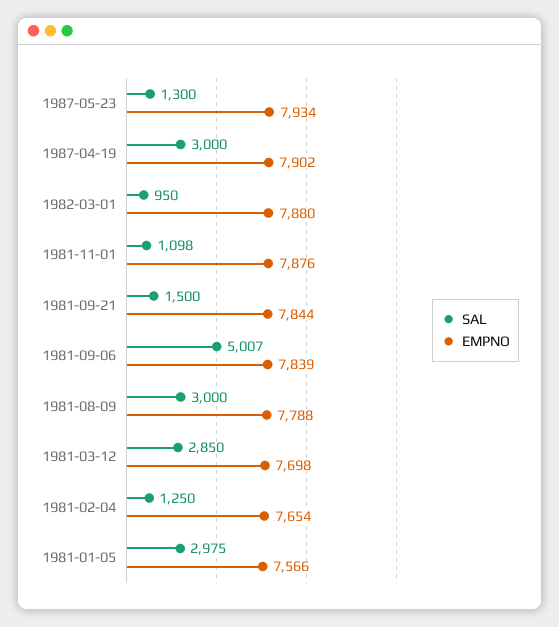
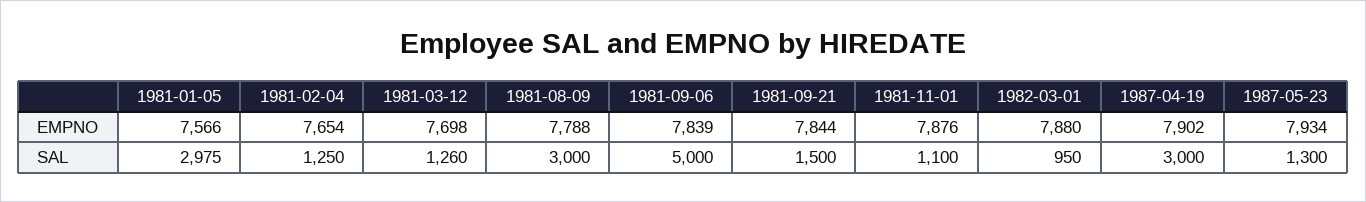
  {
    "SAL": {
      "1987-05-23": 1300,
      "1987-04-19": 3000,
      "1982-03-01": 950,
-     "1981-11-01": 1098,
+     "1981-11-01": 1100,
      "1981-09-21": 1500,
-     "1981-09-06": 5007,
+     "1981-09-06": 5000,
      "1981-08-09": 3000,
-     "1981-03-12": 2850,
+     "1981-03-12": 1260,
      "1981-02-04": 1250,
      "1981-01-05": 2975
    },
    "EMPNO": {
      "1987-05-23": 7934,
      "1987-04-19": 7902,
      "1982-03-01": 7880,
      "1981-11-01": 7876,
      "1981-09-21": 7844,
      "1981-09-06": 7839,
      "1981-08-09": 7788,
      "1981-03-12": 7698,
      "1981-02-04": 7654,
      "1981-01-05": 7566
    }
  }

